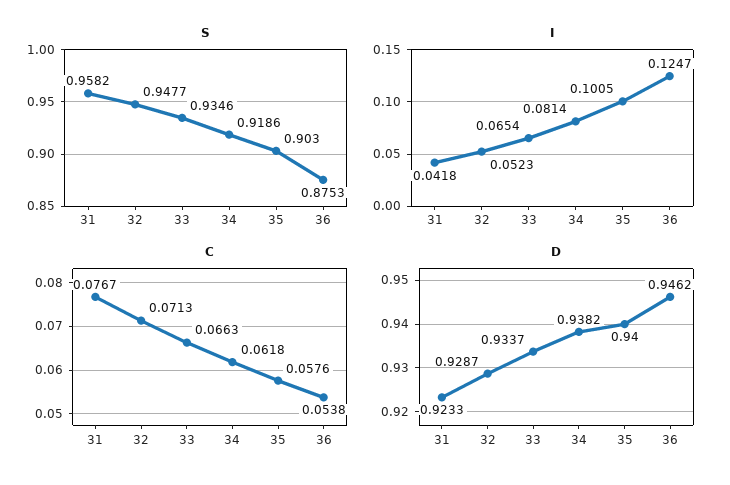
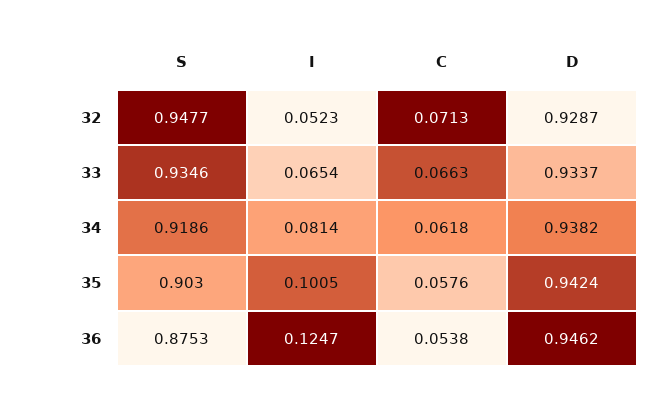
  {
    "S": {
-     "31": 0.9582,
      "32": 0.9477,
      "33": 0.9346,
      "34": 0.9186,
      "35": 0.903,
      "36": 0.8753
    },
    "I": {
-     "31": 0.0418,
      "32": 0.0523,
      "33": 0.0654,
      "34": 0.0814,
      "35": 0.1005,
      "36": 0.1247
    },
    "C": {
-     "31": 0.0767,
      "32": 0.0713,
      "33": 0.0663,
      "34": 0.0618,
      "35": 0.0576,
      "36": 0.0538
    },
    "D": {
-     "31": 0.9233,
      "32": 0.9287,
      "33": 0.9337,
      "34": 0.9382,
-     "35": 0.94,
+     "35": 0.9424,
      "36": 0.9462
    }
  }

